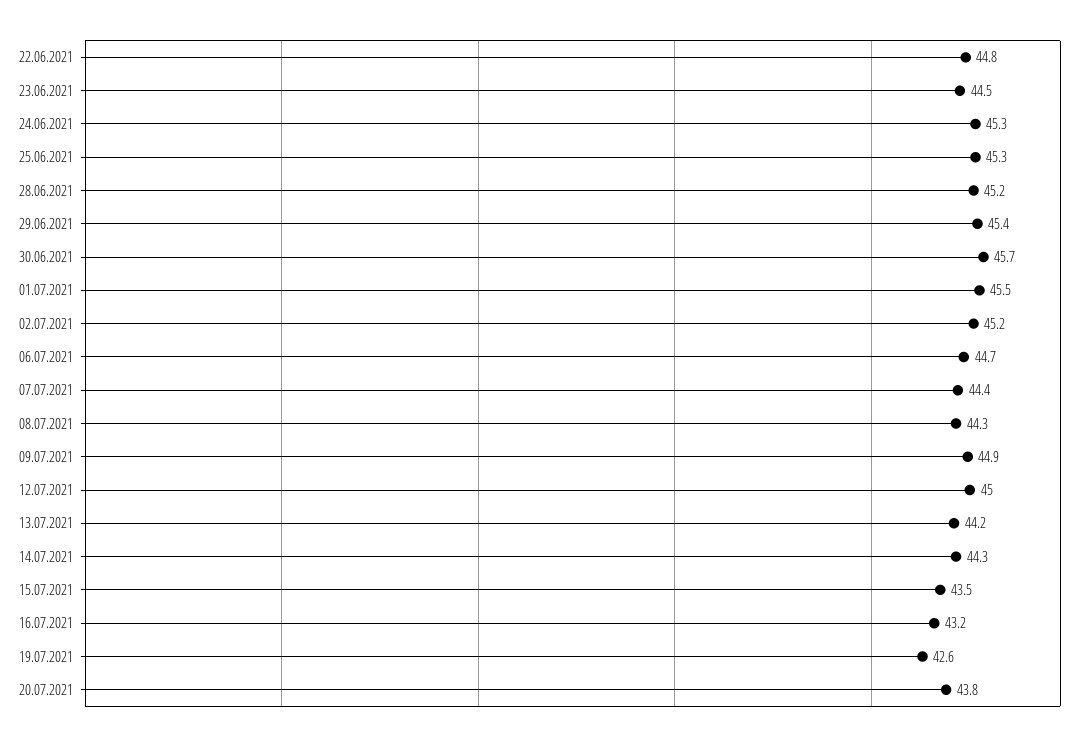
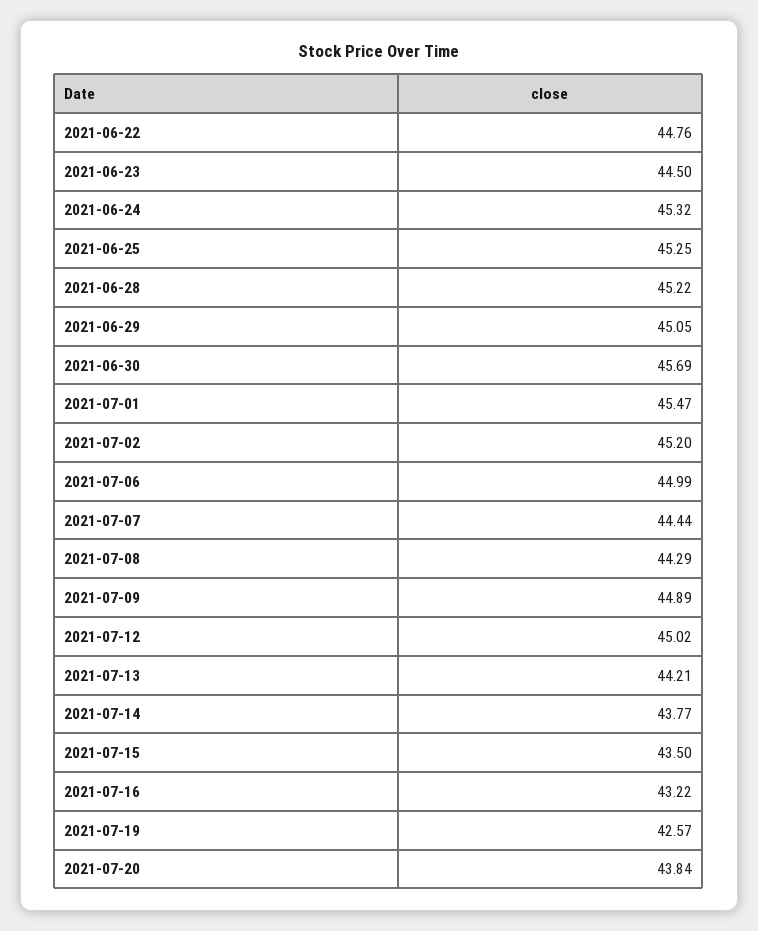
  {
    "22.06.2021": 44.76,
    "23.06.2021": 44.5,
    "24.06.2021": 45.32,
    "25.06.2021": 45.25,
    "28.06.2021": 45.22,
-   "29.06.2021": 45.4,
+   "29.06.2021": 45.05,
    "30.06.2021": 45.69,
    "01.07.2021": 45.47,
    "02.07.2021": 45.2,
-   "06.07.2021": 44.7,
+   "06.07.2021": 44.99,
    "07.07.2021": 44.44,
    "08.07.2021": 44.29,
    "09.07.2021": 44.89,
    "12.07.2021": 45.02,
    "13.07.2021": 44.21,
-   "14.07.2021": 44.3,
+   "14.07.2021": 43.77,
    "15.07.2021": 43.5,
    "16.07.2021": 43.22,
    "19.07.2021": 42.57,
    "20.07.2021": 43.84
  }

